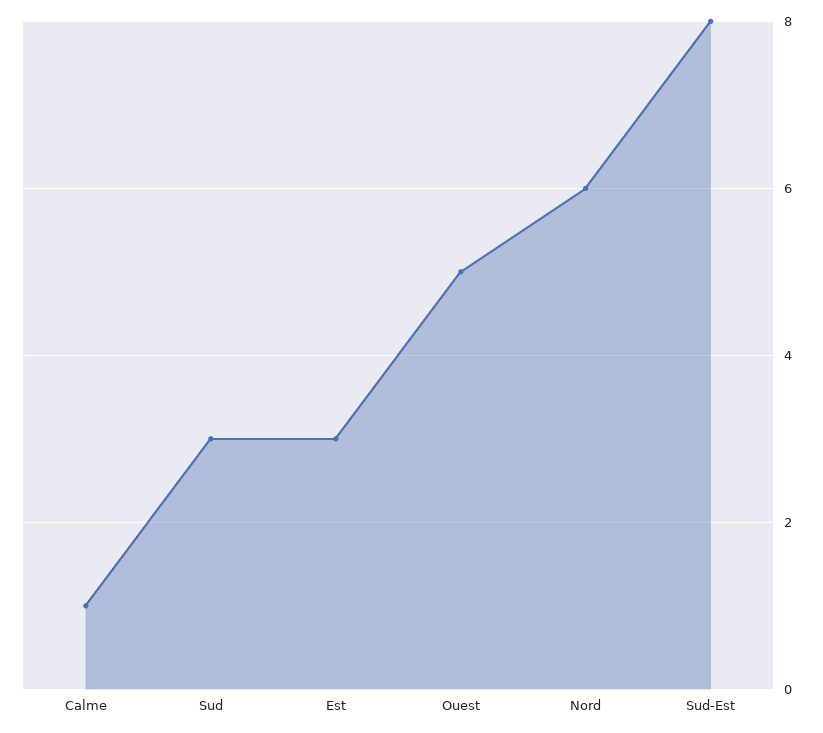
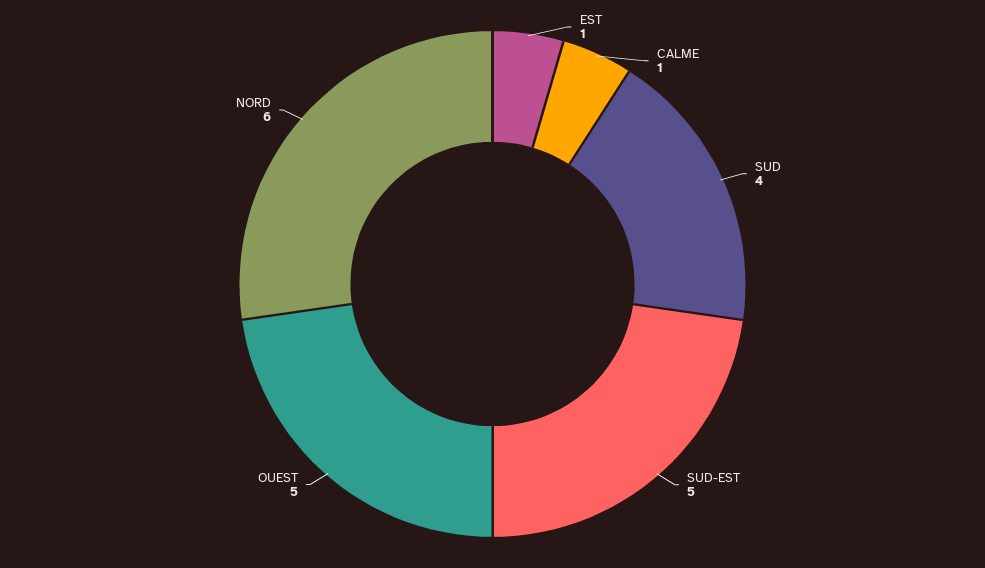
  {
    "Calme": 1,
-   "Sud": 3,
+   "Sud": 4,
-   "Est": 3,
+   "Est": 1,
    "Ouest": 5,
    "Nord": 6,
-   "Sud-Est": 8
+   "Sud-Est": 5
  }

